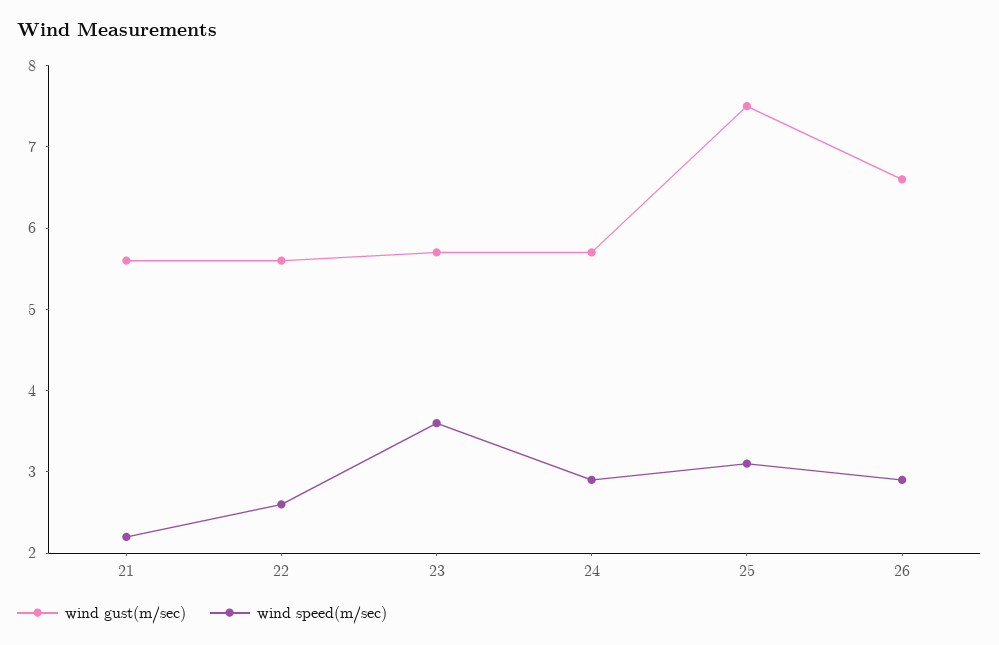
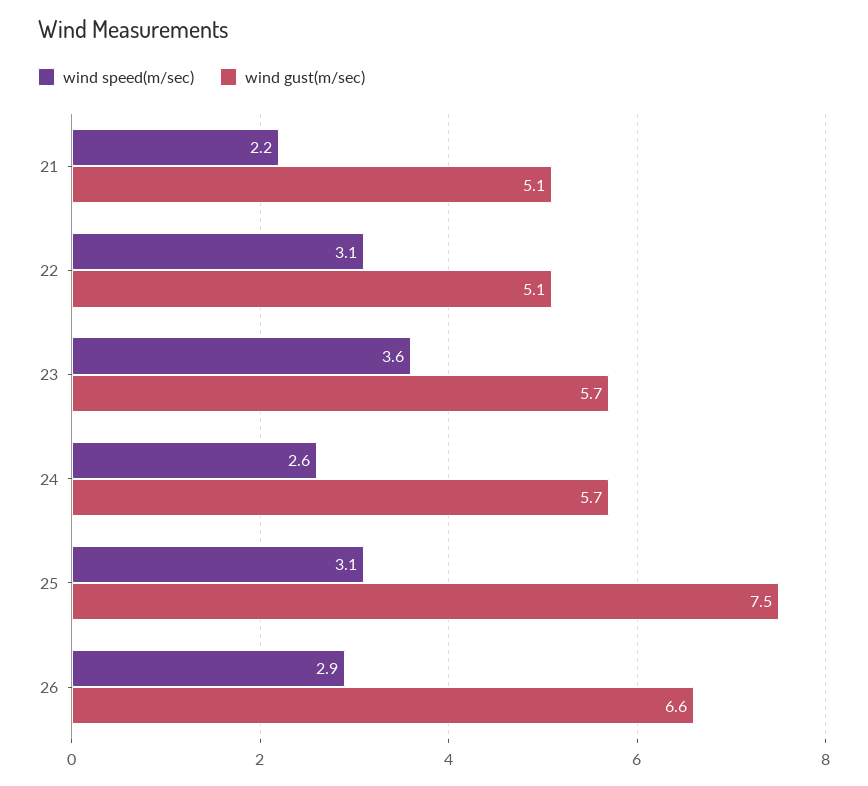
  {
    "wind gust(m/sec)": {
-     "21": 5.6,
+     "21": 5.1,
-     "22": 5.6,
+     "22": 5.1,
      "23": 5.7,
      "24": 5.7,
      "25": 7.5,
      "26": 6.6
    },
    "wind speed(m/sec)": {
      "21": 2.2,
-     "22": 2.6,
+     "22": 3.1,
      "23": 3.6,
-     "24": 2.9,
+     "24": 2.6,
      "25": 3.1,
      "26": 2.9
    }
  }

